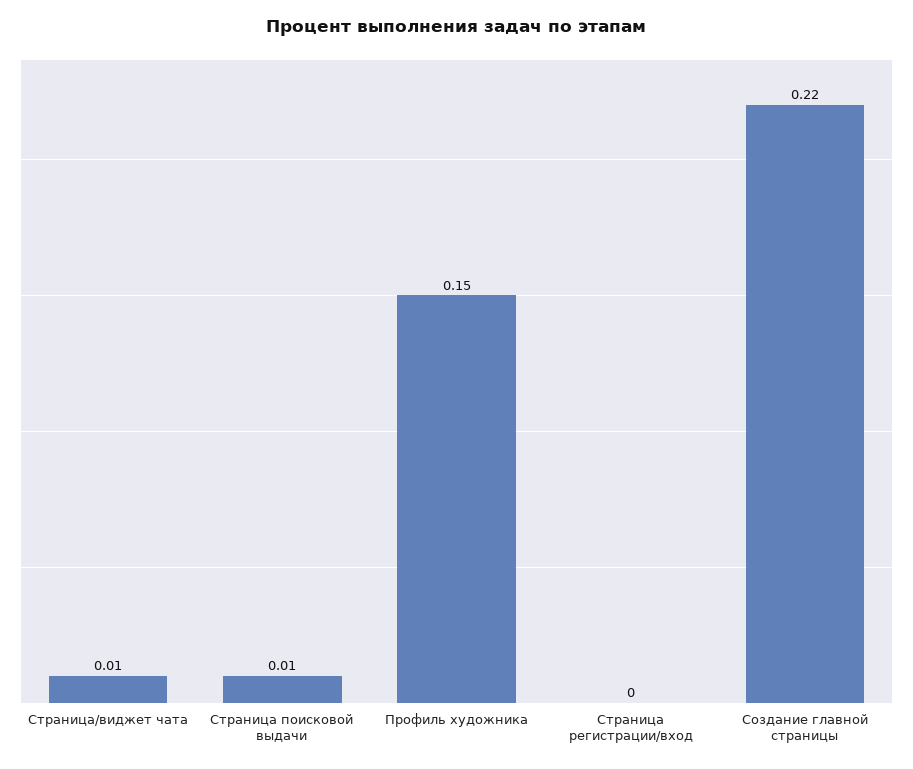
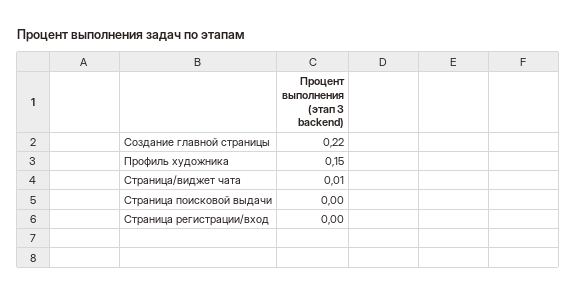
  {
    "Страница/виджет чата": 0.01,
-   "Страница поисковой выдачи": 0.01,
+   "Страница поисковой выдачи": 0,
    "Профиль художника": 0.15,
    "Страница регистрации/вход": 0,
    "Создание главной страницы": 0.22
  }

